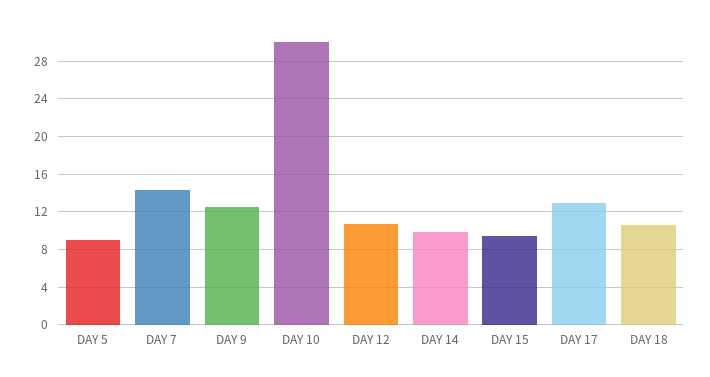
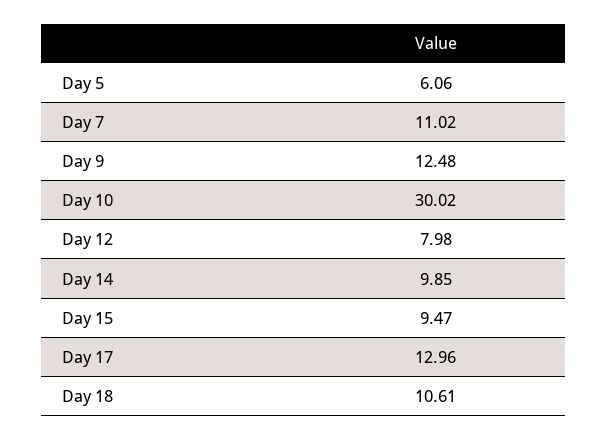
  {
-   "DAY 5": 9,
+   "DAY 5": 6.06,
-   "DAY 7": 14,
+   "DAY 7": 11.02,
    "DAY 9": 12.48,
    "DAY 10": 30.02,
-   "DAY 12": 11,
+   "DAY 12": 7.98,
    "DAY 14": 9.85,
    "DAY 15": 9.47,
    "DAY 17": 12.96,
    "DAY 18": 10.61
  }

